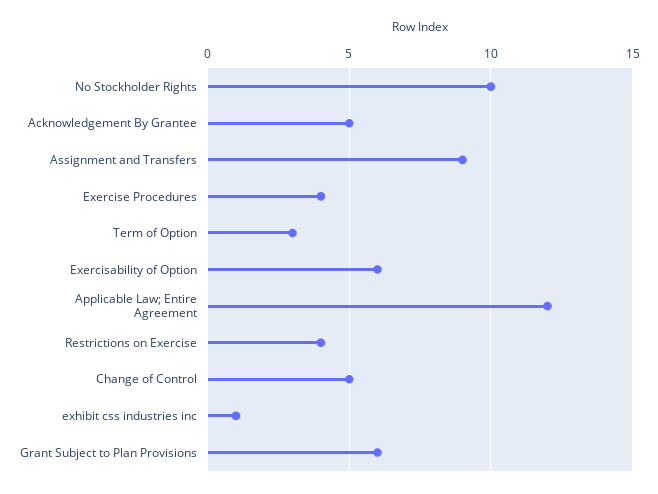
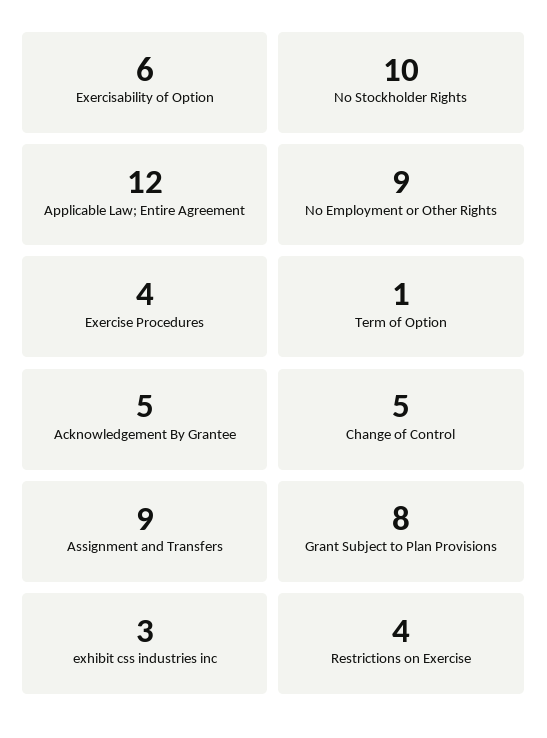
  {
    "No Stockholder Rights": 10,
    "Acknowledgement By Grantee": 5,
    "Assignment and Transfers": 9,
    "Exercise Procedures": 4,
-   "Term of Option": 3,
+   "Term of Option": 1,
    "Exercisability of Option": 6,
    "Applicable Law; Entire Agreement": 12,
    "Restrictions on Exercise": 4,
    "Change of Control": 5,
-   "exhibit css industries inc": 1,
+   "exhibit css industries inc": 3,
-   "Grant Subject to Plan Provisions": 6
+   "Grant Subject to Plan Provisions": 8,
+   "No Employment or Other Rights": 9
  }

